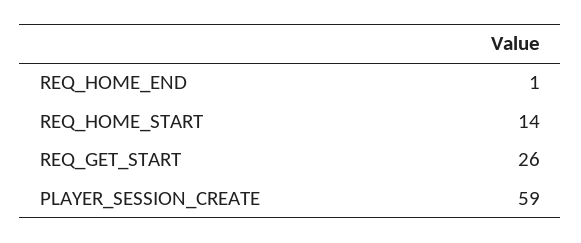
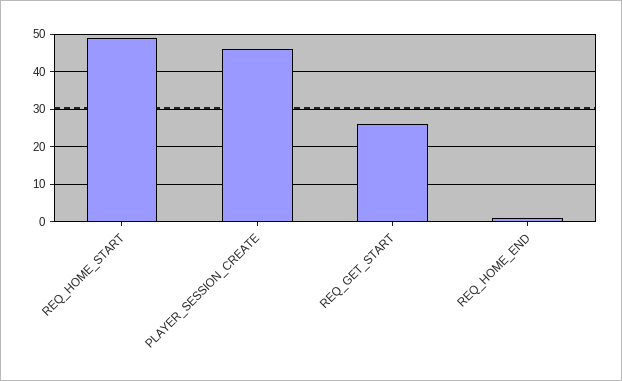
  {
    "REQ_HOME_END": 1,
-   "REQ_HOME_START": 14,
+   "REQ_HOME_START": 50,
    "REQ_GET_START": 26,
-   "PLAYER_SESSION_CREATE": 59
+   "PLAYER_SESSION_CREATE": 45
  }

